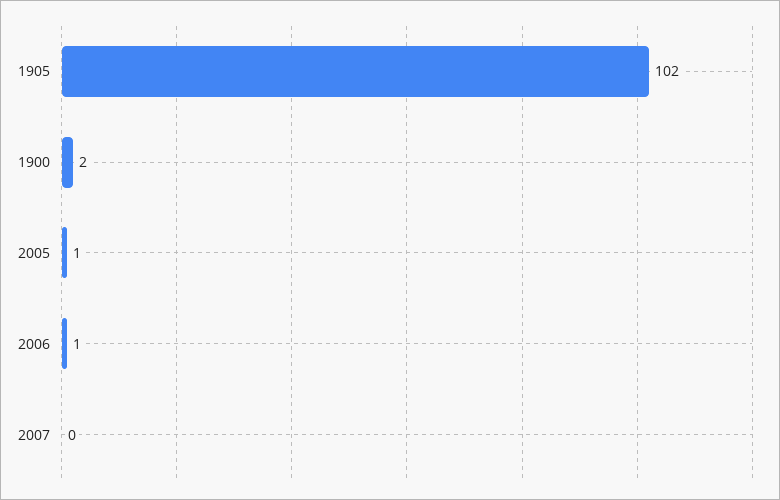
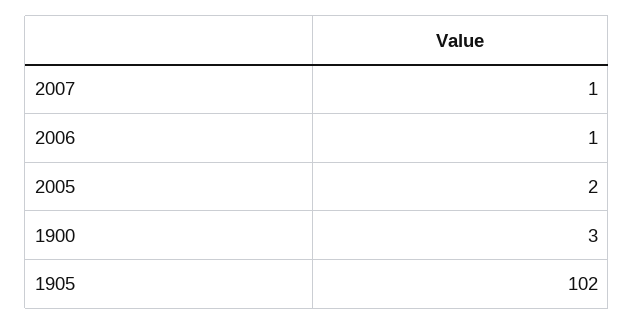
  {
    "1905": 102,
-   "1900": 2,
+   "1900": 3,
-   "2005": 1,
+   "2005": 2,
    "2006": 1,
-   "2007": 0
+   "2007": 1
  }

